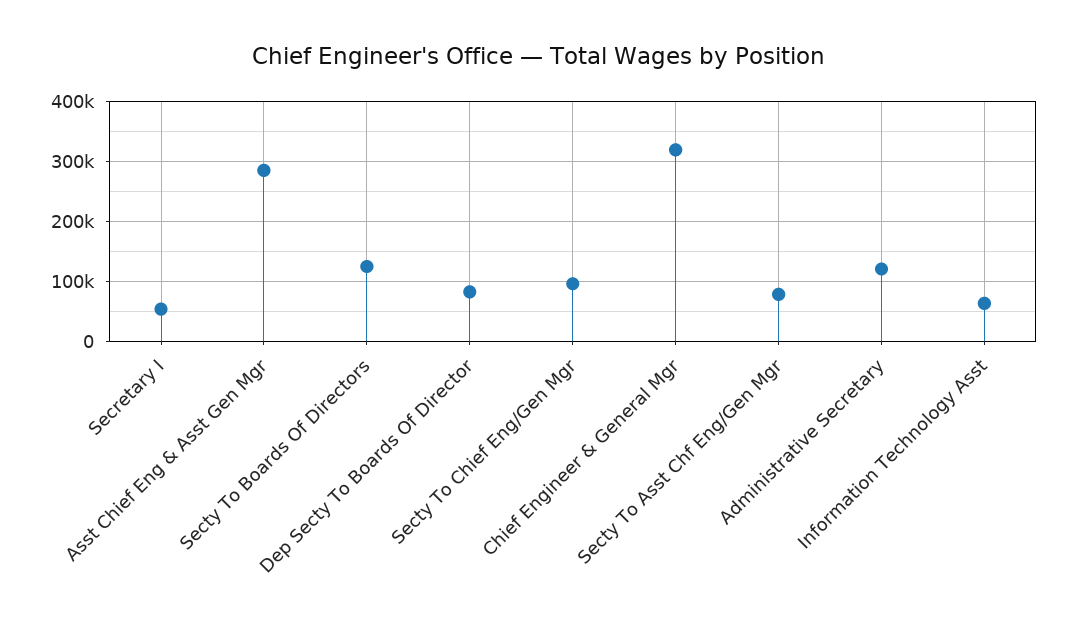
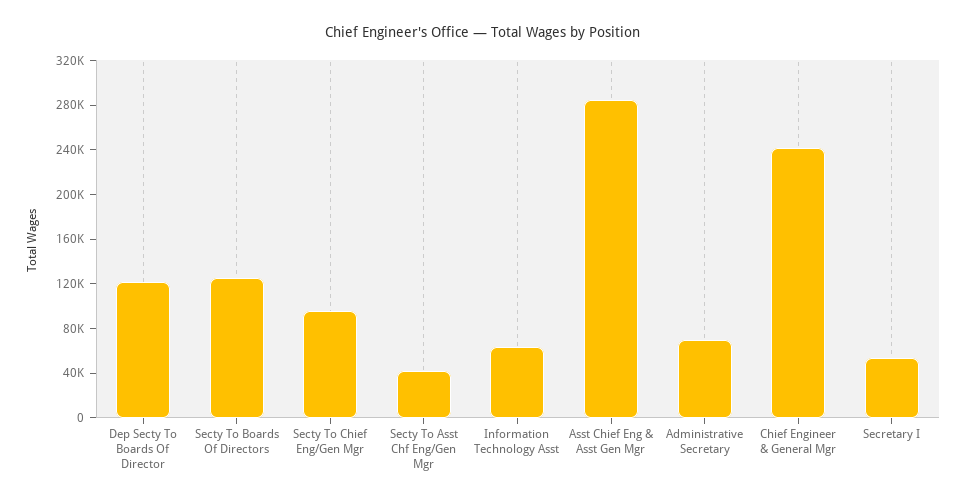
  {
    "Secretary I": 50000,
    "Asst Chief Eng & Asst Gen Mgr": 280000,
    "Secty To Boards Of Directors": 120000,
-   "Dep Secty To Boards Of Director": 80000,
+   "Dep Secty To Boards Of Director": 120000,
    "Secty To Chief Eng/Gen Mgr": 100000,
-   "Chief Engineer & General Mgr": 320000,
+   "Chief Engineer & General Mgr": 240000,
-   "Secty To Asst Chf Eng/Gen Mgr": 80000,
+   "Secty To Asst Chf Eng/Gen Mgr": 40000,
-   "Administrative Secretary": 120000,
+   "Administrative Secretary": 70000,
    "Information Technology Asst": 60000
  }

